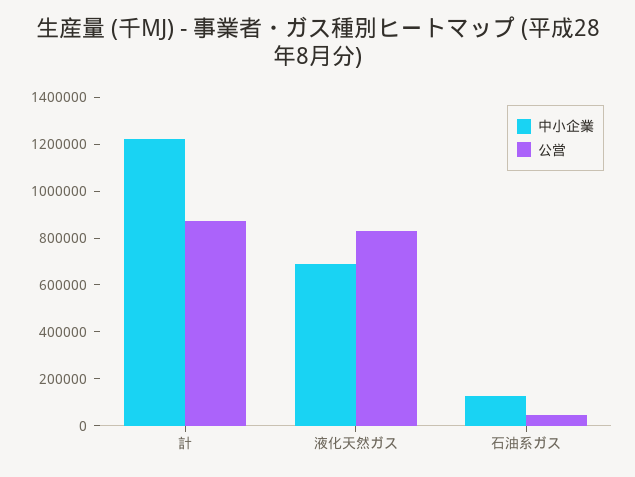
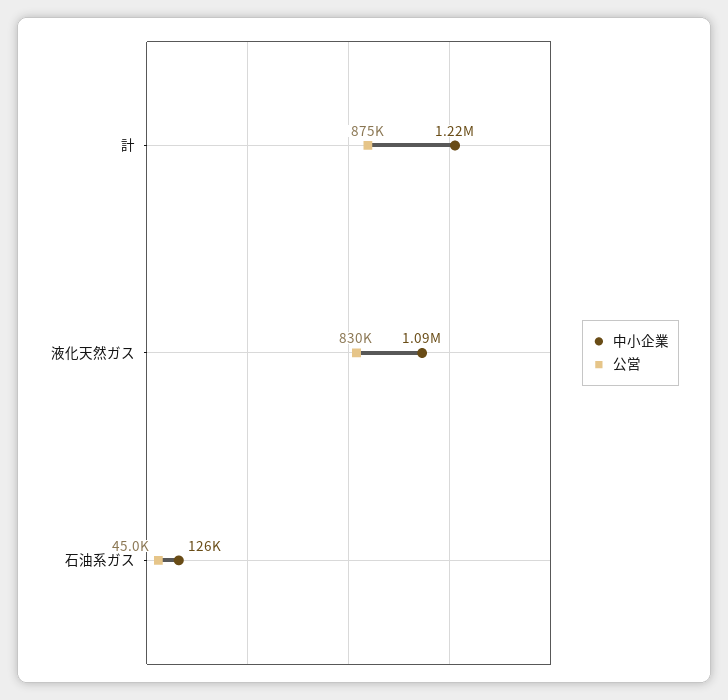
  {
    "中小企業": {
      "計": 1220000,
-     "液化天然ガス": 700000,
+     "液化天然ガス": 1090000,
      "石油系ガス": 126000
    },
    "公営": {
      "計": 875000,
      "液化天然ガス": 830000,
      "石油系ガス": 45000
    }
  }

